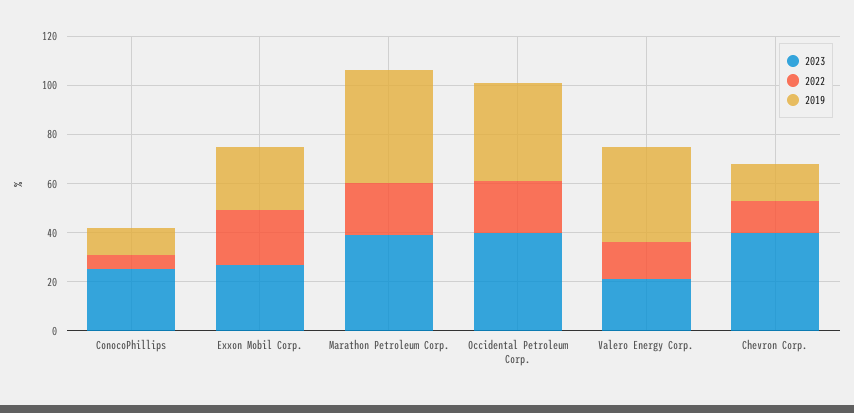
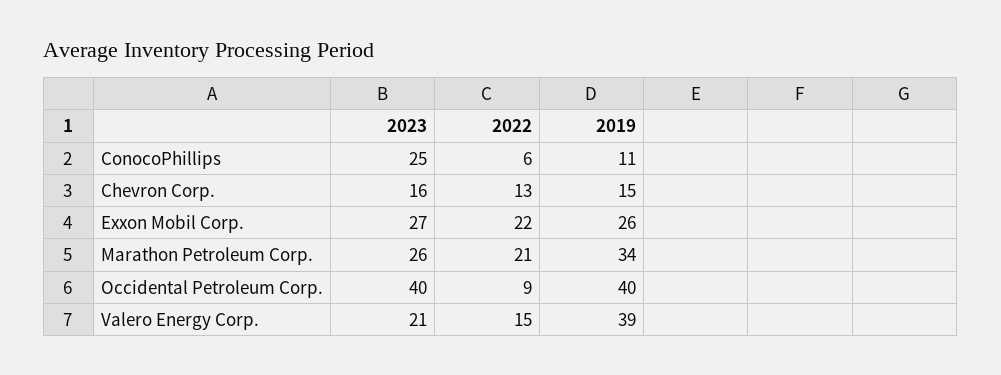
  {
    "2023": {
      "ConocoPhillips": 25,
      "Exxon Mobil Corp.": 27,
-     "Marathon Petroleum Corp.": 40,
+     "Marathon Petroleum Corp.": 26,
      "Occidental Petroleum Corp.": 40,
      "Valero Energy Corp.": 21,
-     "Chevron Corp.": 40
+     "Chevron Corp.": 16
    },
    "2022": {
      "ConocoPhillips": 6,
      "Exxon Mobil Corp.": 22,
      "Marathon Petroleum Corp.": 21,
-     "Occidental Petroleum Corp.": 20,
+     "Occidental Petroleum Corp.": 9,
      "Valero Energy Corp.": 15,
      "Chevron Corp.": 13
    },
    "2019": {
      "ConocoPhillips": 11,
      "Exxon Mobil Corp.": 26,
-     "Marathon Petroleum Corp.": 45,
+     "Marathon Petroleum Corp.": 34,
      "Occidental Petroleum Corp.": 40,
      "Valero Energy Corp.": 39,
      "Chevron Corp.": 15
    }
  }

